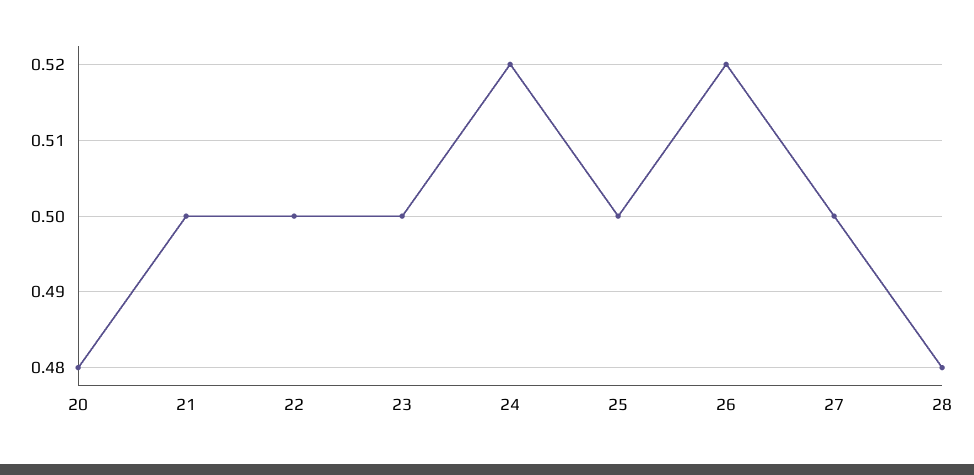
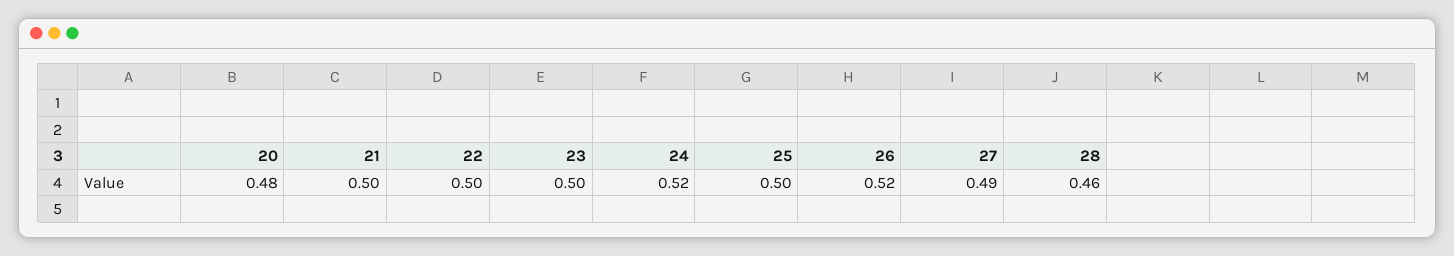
  {
    "20": 0.48,
    "21": 0.5,
    "22": 0.5,
    "23": 0.5,
    "24": 0.52,
    "25": 0.5,
    "26": 0.52,
-   "27": 0.5,
+   "27": 0.49,
-   "28": 0.48
+   "28": 0.46
  }

